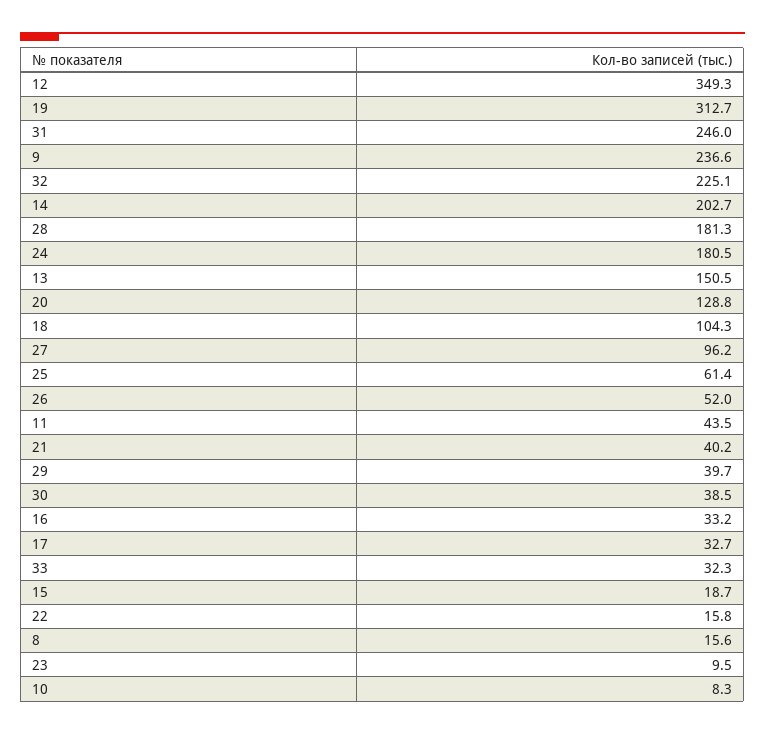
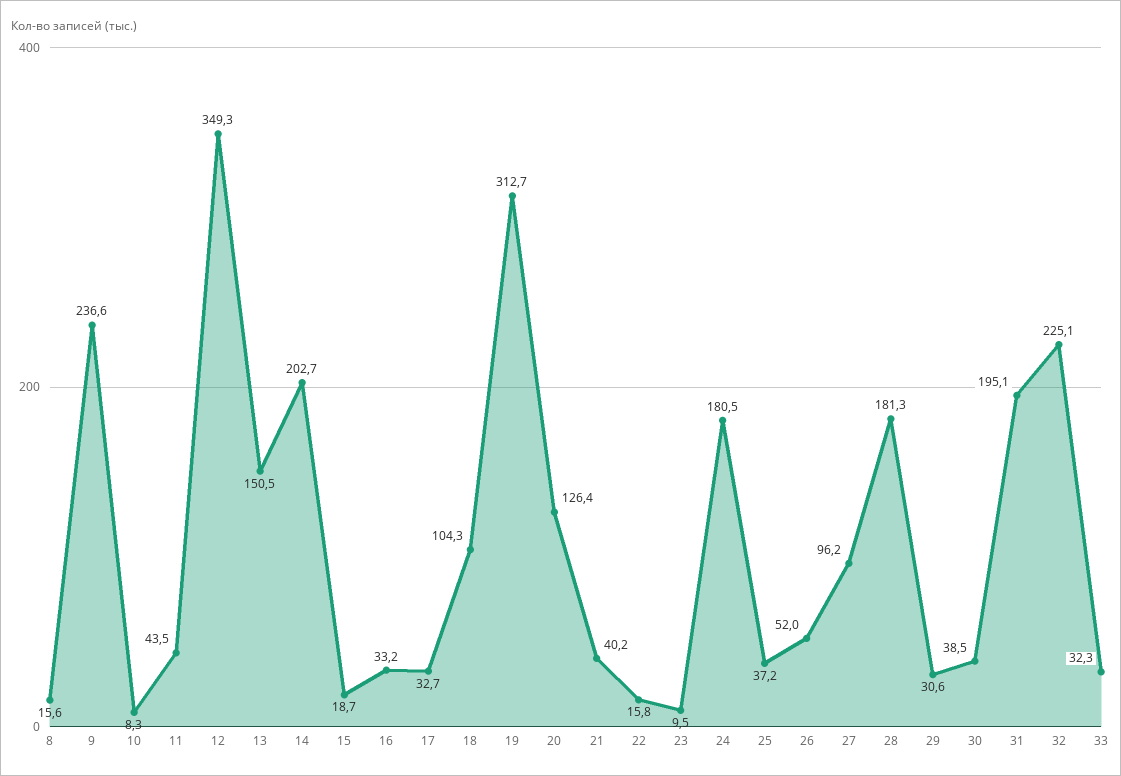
  {
    "12": 349.3,
    "19": 312.7,
-   "31": 246,
+   "31": 195.1,
    "9": 236.6,
    "32": 225.1,
    "14": 202.7,
    "28": 181.3,
    "24": 180.5,
    "13": 150.5,
-   "20": 128.8,
+   "20": 126.4,
    "18": 104.3,
    "27": 96.2,
-   "25": 61.4,
+   "25": 37.2,
    "26": 52,
    "11": 43.5,
    "21": 40.2,
-   "29": 39.7,
+   "29": 30.6,
    "30": 38.5,
    "16": 33.2,
    "17": 32.7,
    "33": 32.3,
    "15": 18.7,
    "22": 15.8,
    "8": 15.6,
    "23": 9.5,
    "10": 8.3
  }

